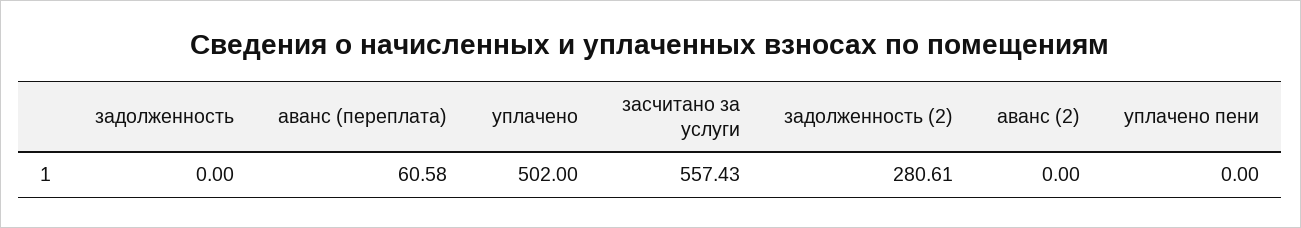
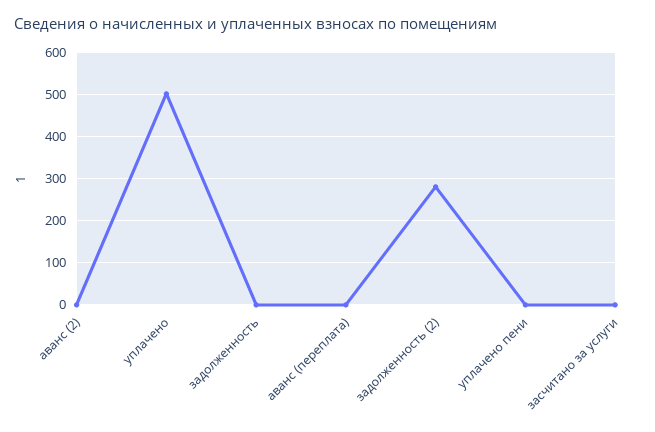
  {
    "задолженность": 0,
-   "аванс (переплата)": 60.58,
+   "аванс (переплата)": 0,
    "уплачено": 502,
-   "засчитано за услуги": 557.43,
+   "засчитано за услуги": 0,
    "задолженность (2)": 280.61,
    "аванс (2)": 0,
    "уплачено пени": 0
  }

